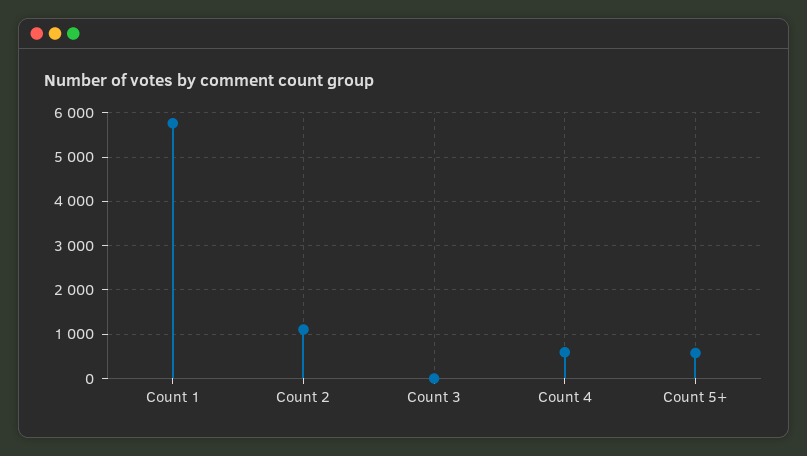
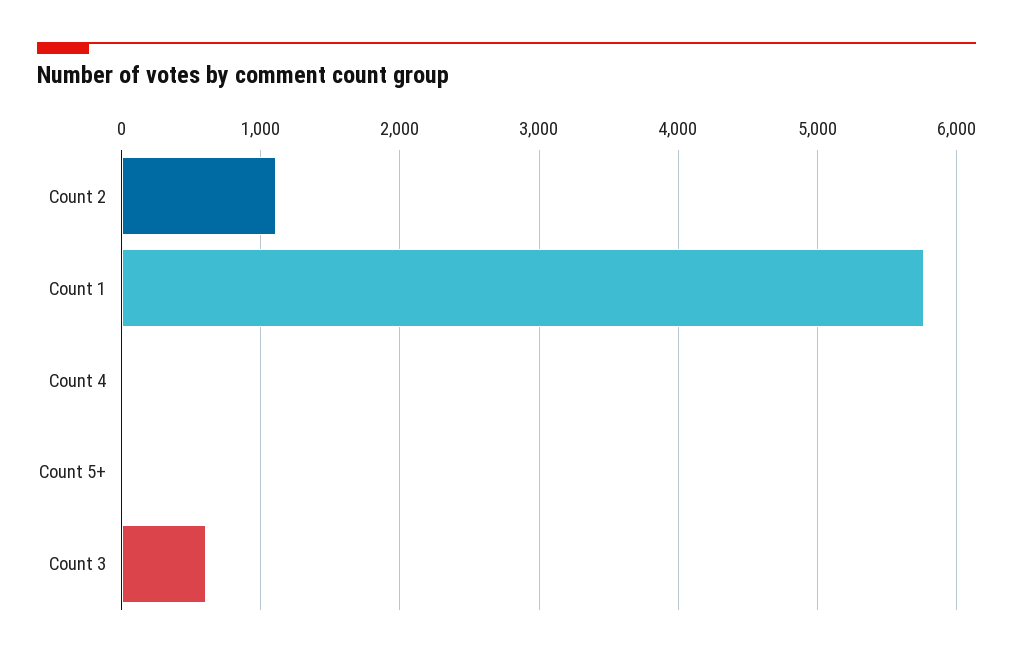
  {
    "Count 1": 5800,
    "Count 2": 1100,
-   "Count 3": 0,
+   "Count 3": 600,
-   "Count 4": 600,
+   "Count 4": 0,
-   "Count 5+": 600
+   "Count 5+": 0
  }

